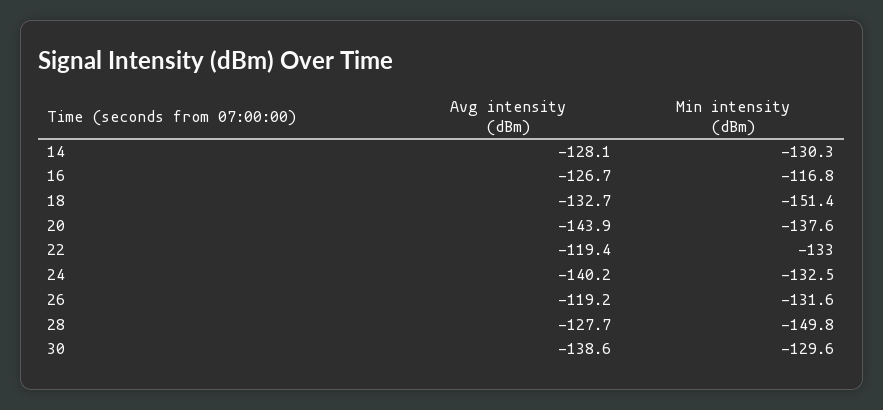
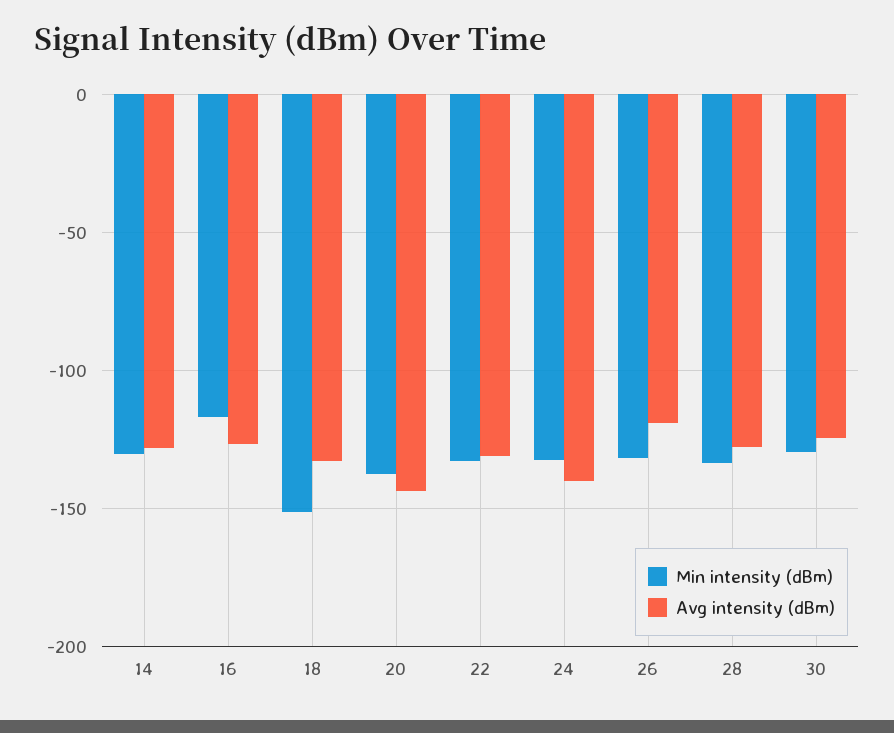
  {
    "Avg intensity (dBm)": {
      "14": -128.1,
      "16": -126.7,
      "18": -132.7,
      "20": -143.9,
-     "22": -119.4,
+     "22": -130,
      "24": -140.2,
      "26": -119.2,
      "28": -127.7,
-     "30": -138.6
+     "30": -125
    },
    "Min intensity (dBm)": {
      "14": -130.3,
      "16": -116.8,
      "18": -151.4,
      "20": -137.6,
      "22": -133,
      "24": -132.5,
      "26": -131.6,
-     "28": -149.8,
+     "28": -135,
      "30": -129.6
    }
  }

